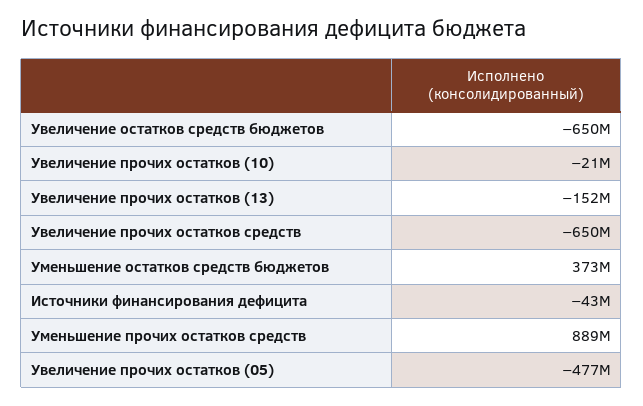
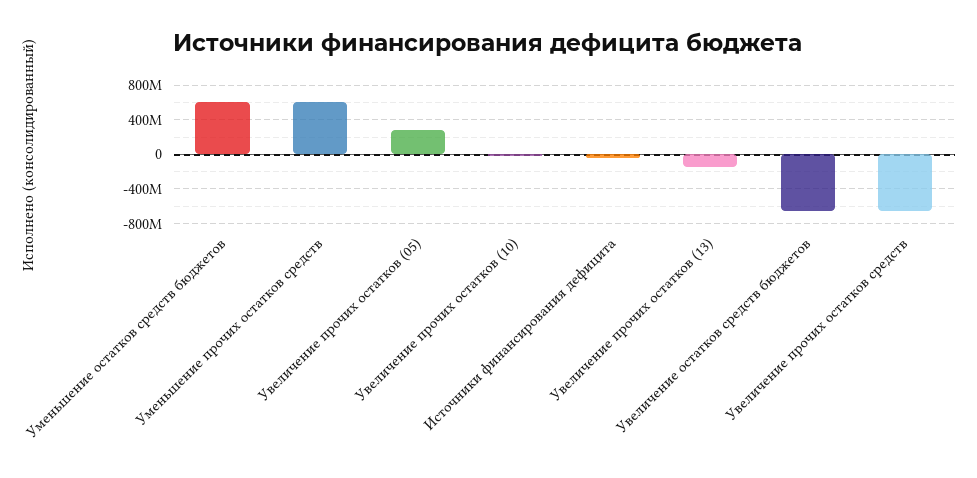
  {
    "Увеличение остатков средств бюджетов": -650000000,
    "Увеличение прочих остатков (10)": -21000000,
    "Увеличение прочих остатков (13)": -152000000,
    "Увеличение прочих остатков средств": -650000000,
-   "Уменьшение остатков средств бюджетов": 373000000,
+   "Уменьшение остатков средств бюджетов": 600000000,
    "Источники финансирования дефицита": -43000000,
-   "Уменьшение прочих остатков средств": 889000000,
+   "Уменьшение прочих остатков средств": 600000000,
-   "Увеличение прочих остатков (05)": -477000000
+   "Увеличение прочих остатков (05)": 300000000
  }

